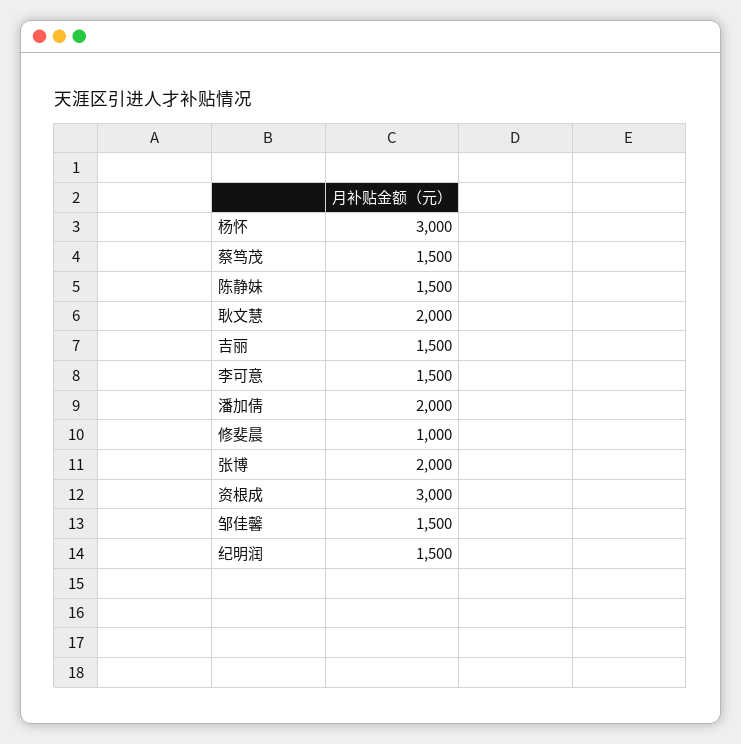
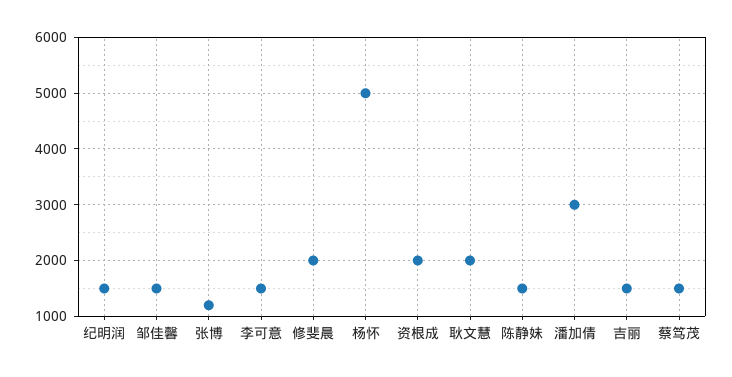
  {
-   "杨怀": 3000,
+   "杨怀": 5000,
    "蔡笃茂": 1500,
    "陈静妹": 1500,
    "耿文慧": 2000,
    "吉丽": 1500,
    "李可意": 1500,
-   "潘加倩": 2000,
+   "潘加倩": 3000,
-   "修斐晨": 1000,
+   "修斐晨": 2000,
-   "张博": 2000,
+   "张博": 1200,
-   "资根成": 3000,
+   "资根成": 2000,
    "邹佳馨": 1500,
    "纪明润": 1500
  }

